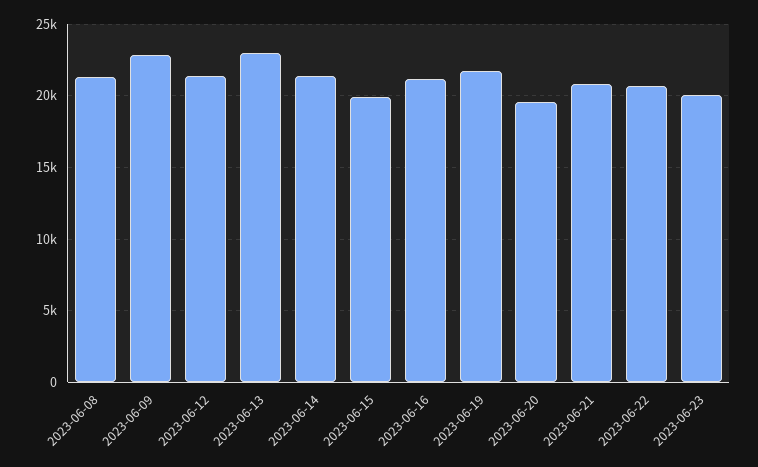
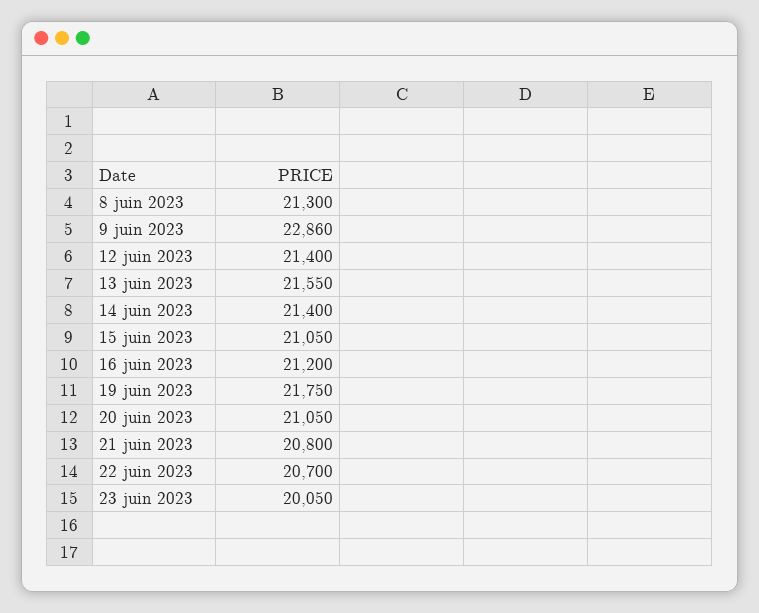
  {
    "2023-06-08": 21300,
    "2023-06-09": 22860,
    "2023-06-12": 21400,
-   "2023-06-13": 23000,
+   "2023-06-13": 21550,
    "2023-06-14": 21400,
-   "2023-06-15": 20000,
+   "2023-06-15": 21050,
    "2023-06-16": 21200,
    "2023-06-19": 21750,
-   "2023-06-20": 19500,
+   "2023-06-20": 21050,
    "2023-06-21": 20800,
    "2023-06-22": 20700,
    "2023-06-23": 20050
  }

